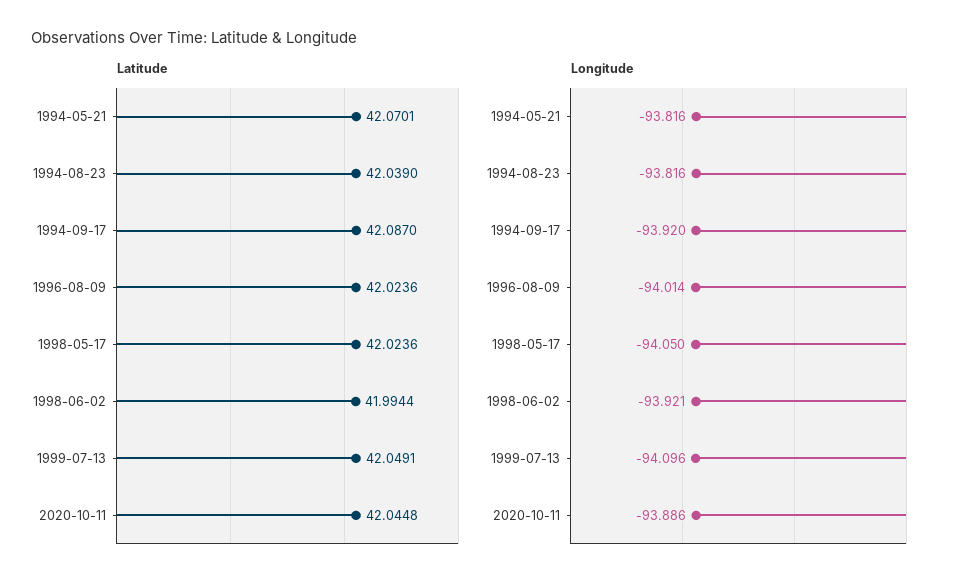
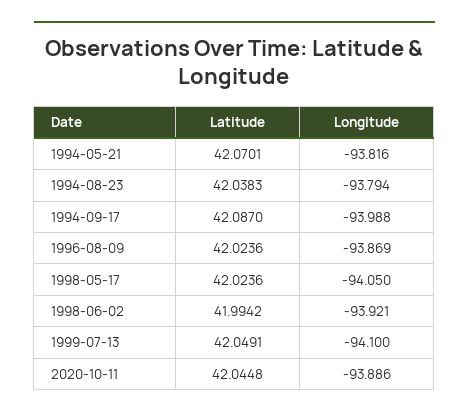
  {
    "Latitude": {
      "1994-05-21": 42.0701,
-     "1994-08-23": 42.039,
+     "1994-08-23": 42.0383,
      "1994-09-17": 42.087,
      "1996-08-09": 42.0236,
      "1998-05-17": 42.0236,
-     "1998-06-02": 41.9944,
+     "1998-06-02": 41.9942,
      "1999-07-13": 42.0491,
      "2020-10-11": 42.0448
    },
    "Longitude": {
      "1994-05-21": -93.816,
-     "1994-08-23": -93.816,
+     "1994-08-23": -93.794,
-     "1994-09-17": -93.92,
+     "1994-09-17": -93.988,
-     "1996-08-09": -94.014,
+     "1996-08-09": -93.869,
      "1998-05-17": -94.05,
      "1998-06-02": -93.921,
-     "1999-07-13": -94.096,
+     "1999-07-13": -94.1,
      "2020-10-11": -93.886
    }
  }

